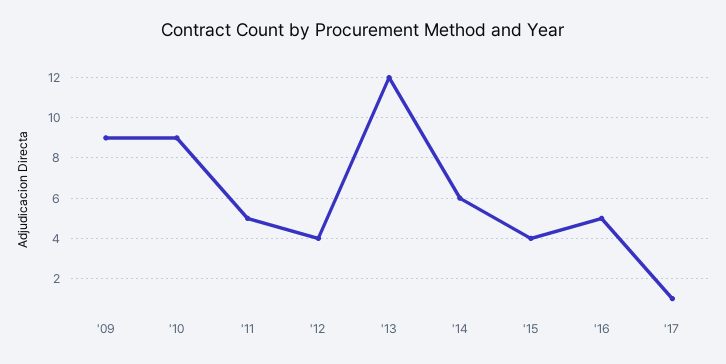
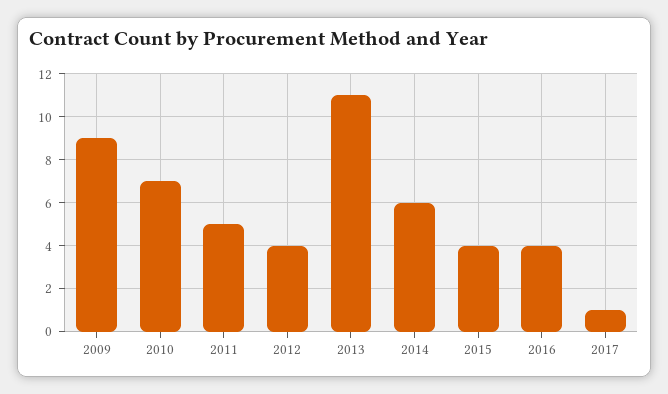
  {
    "'09": 9,
-   "'10": 9,
+   "'10": 7,
    "'11": 5,
    "'12": 4,
-   "'13": 12,
+   "'13": 11,
    "'14": 6,
    "'15": 4,
-   "'16": 5,
+   "'16": 4,
    "'17": 1
  }

